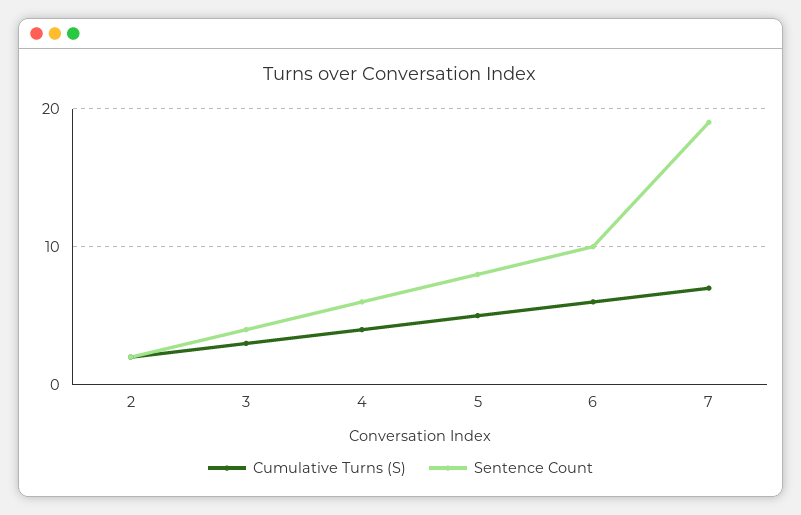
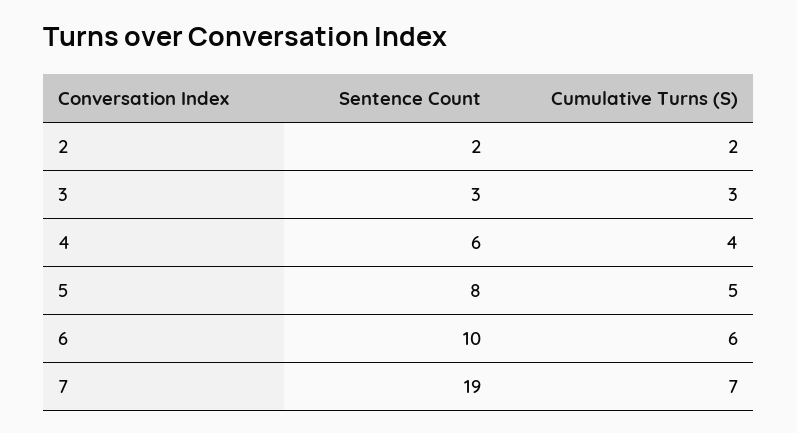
  {
    "Cumulative Turns (S)": {
      "2": 2,
      "3": 3,
      "4": 4,
      "5": 5,
      "6": 6,
      "7": 7
    },
    "Sentence Count": {
      "2": 2,
-     "3": 4,
+     "3": 3,
      "4": 6,
      "5": 8,
      "6": 10,
      "7": 19
    }
  }

